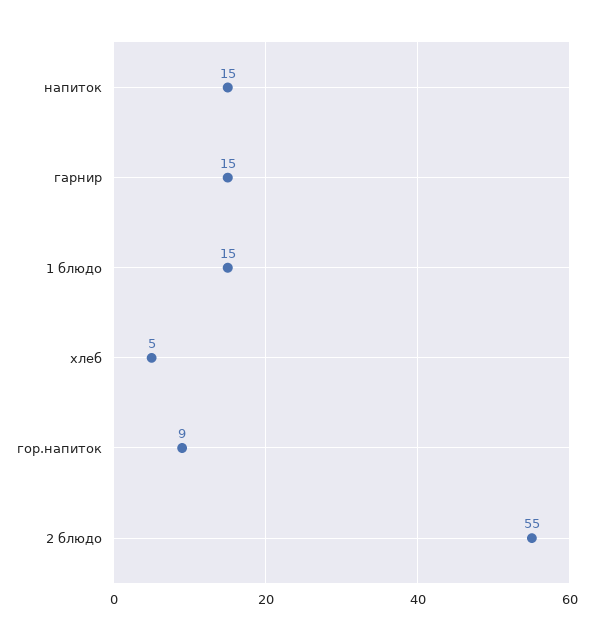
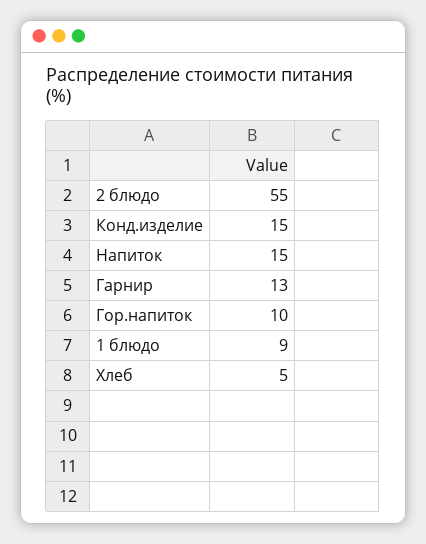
  {
    "напиток": 15,
-   "гарнир": 15,
+   "гарнир": 13,
-   "1 блюдо": 15,
+   "1 блюдо": 9,
    "хлеб": 5,
-   "гор.напиток": 9,
+   "гор.напиток": 10,
-   "2 блюдо": 55
+   "2 блюдо": 55,
+   "Конд.изделие": 15
  }

